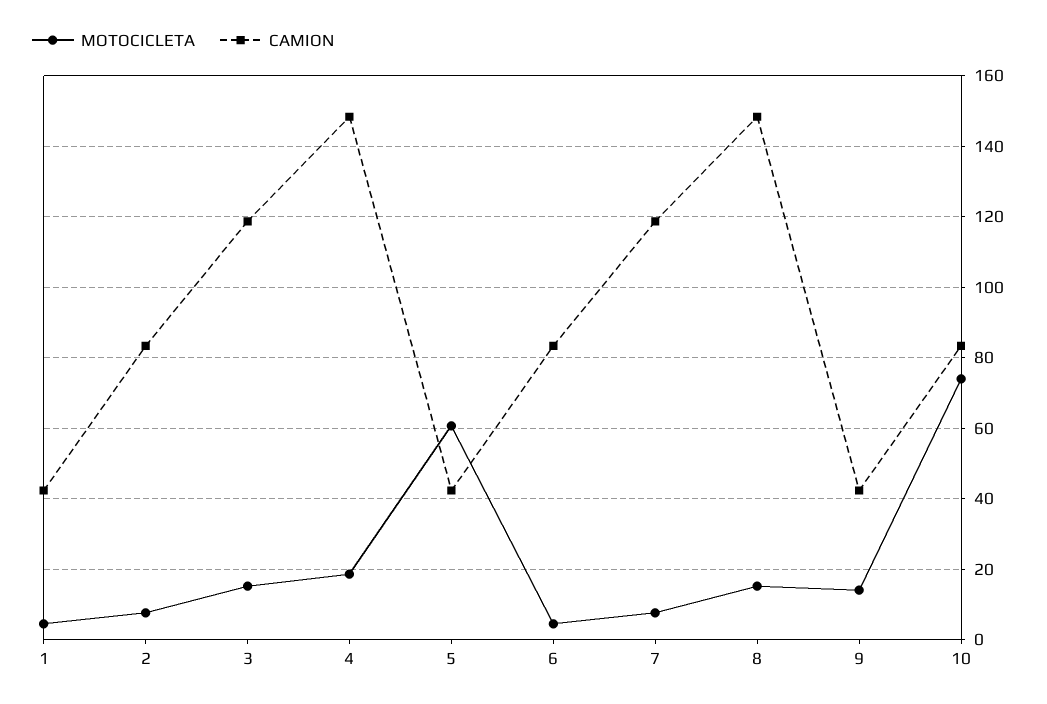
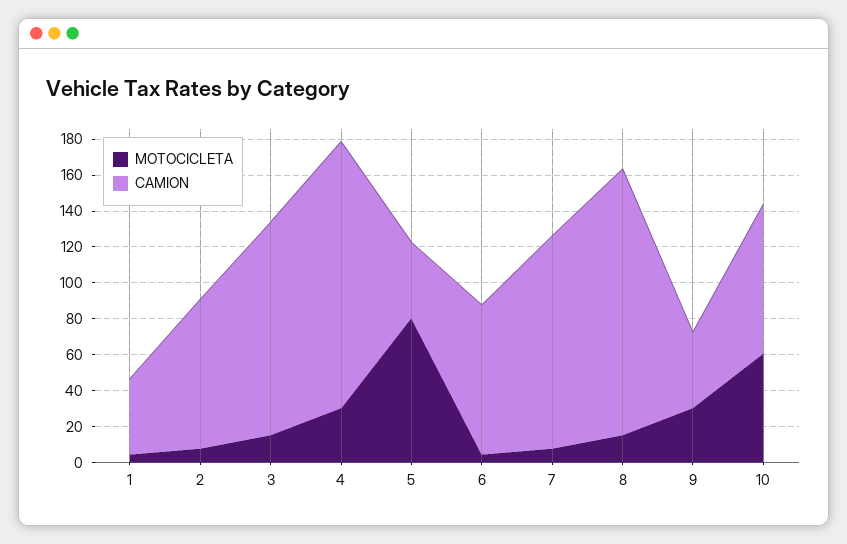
  {
    "MOTOCICLETA": {
      "1": 4,
      "2": 8,
      "3": 16,
-     "4": 18,
+     "4": 30,
-     "5": 60,
+     "5": 80,
      "6": 4,
      "7": 8,
      "8": 16,
-     "9": 14,
+     "9": 30,
-     "10": 74
+     "10": 60
    },
    "CAMION": {
      "1": 42,
      "2": 84,
      "3": 118,
      "4": 148,
      "5": 42,
      "6": 84,
      "7": 118,
      "8": 148,
      "9": 42,
      "10": 84
    }
  }

